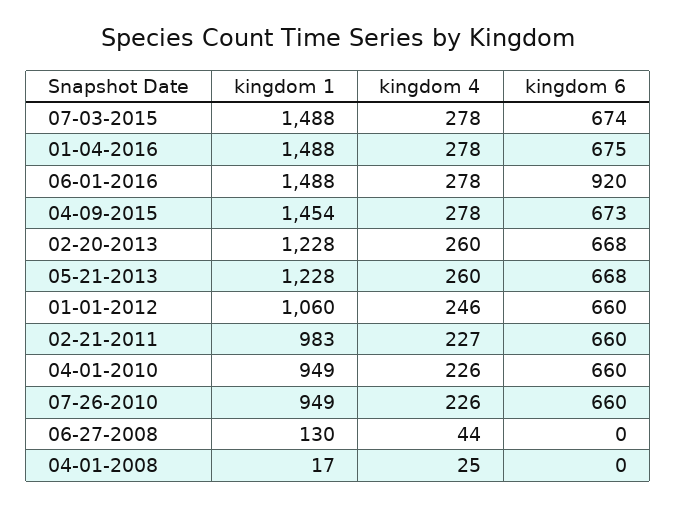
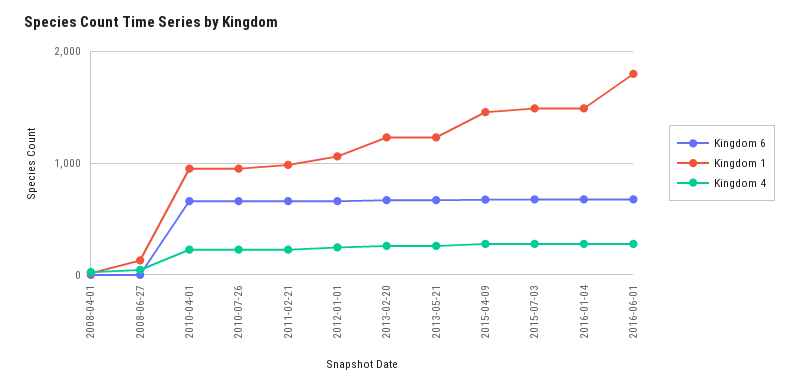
  {
    "kingdom 1": {
      "07-03-2015": 1488,
      "01-04-2016": 1488,
-     "06-01-2016": 1488,
+     "06-01-2016": 1800,
      "04-09-2015": 1454,
      "02-20-2013": 1228,
      "05-21-2013": 1228,
      "01-01-2012": 1060,
      "02-21-2011": 983,
      "04-01-2010": 949,
      "07-26-2010": 949,
      "06-27-2008": 130,
      "04-01-2008": 17
    },
    "kingdom 4": {
      "07-03-2015": 278,
      "01-04-2016": 278,
      "06-01-2016": 278,
      "04-09-2015": 278,
      "02-20-2013": 260,
      "05-21-2013": 260,
      "01-01-2012": 246,
      "02-21-2011": 227,
      "04-01-2010": 226,
      "07-26-2010": 226,
      "06-27-2008": 44,
      "04-01-2008": 25
    },
    "kingdom 6": {
      "07-03-2015": 674,
      "01-04-2016": 675,
-     "06-01-2016": 920,
+     "06-01-2016": 700,
      "04-09-2015": 673,
      "02-20-2013": 668,
      "05-21-2013": 668,
      "01-01-2012": 660,
      "02-21-2011": 660,
      "04-01-2010": 660,
      "07-26-2010": 660,
      "06-27-2008": 0,
      "04-01-2008": 0
    }
  }

